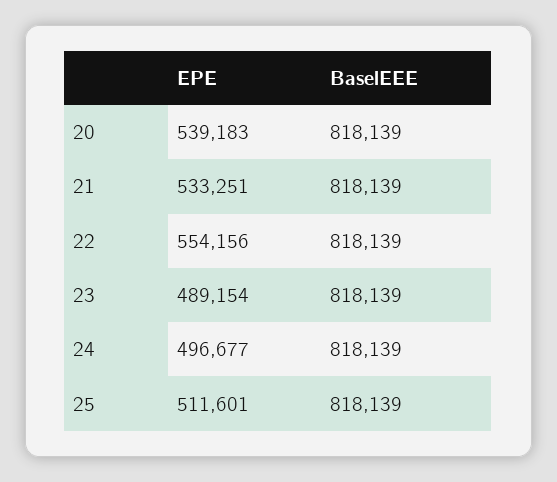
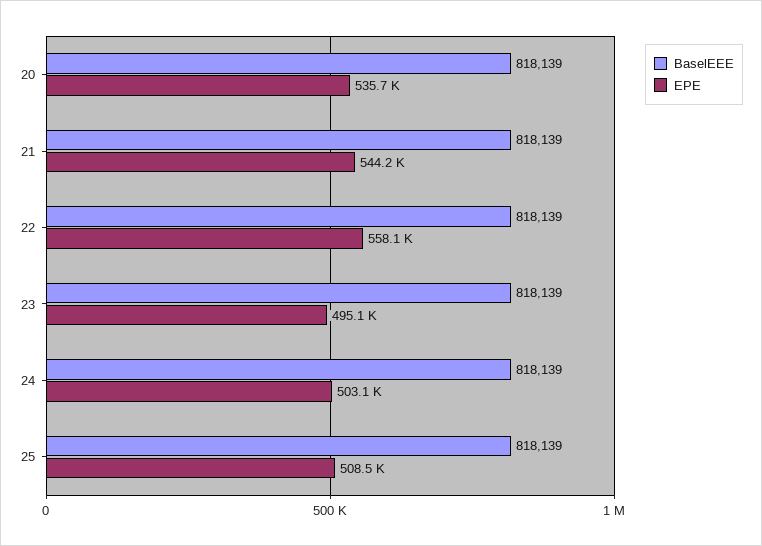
  {
    "EPE": {
-     "20": 539183,
+     "20": 535700,
-     "21": 533251,
+     "21": 544200,
-     "22": 554156,
+     "22": 558100,
-     "23": 489154,
+     "23": 495100,
-     "24": 496677,
+     "24": 503100,
-     "25": 511601
+     "25": 508500
    },
    "BaselEEE": {
      "20": 818139,
      "21": 818139,
      "22": 818139,
      "23": 818139,
      "24": 818139,
      "25": 818139
    }
  }

